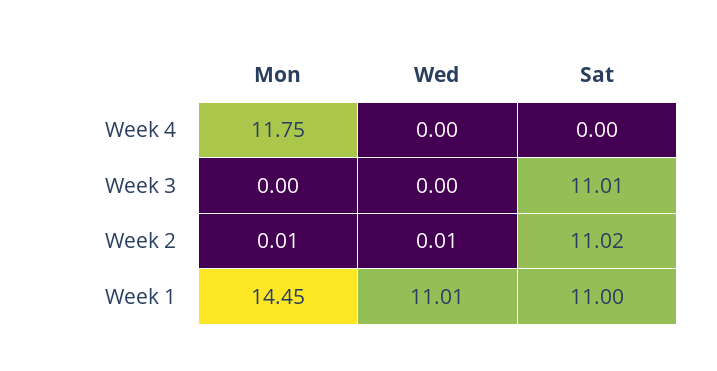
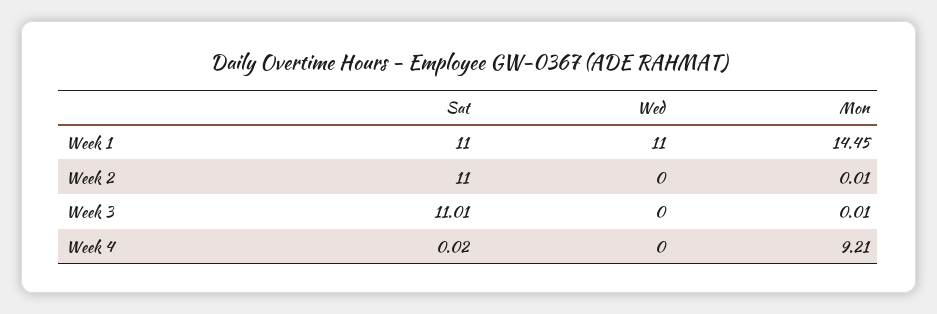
  {
    "Mon": {
-     "Week 4": 11.75,
+     "Week 4": 9.21,
-     "Week 3": 0,
+     "Week 3": 0.01,
      "Week 2": 0.01,
      "Week 1": 14.45
    },
    "Wed": {
      "Week 4": 0,
      "Week 3": 0,
-     "Week 2": 0.01,
+     "Week 2": 0,
-     "Week 1": 11.01
+     "Week 1": 11
    },
    "Sat": {
-     "Week 4": 0,
+     "Week 4": 0.02,
      "Week 3": 11.01,
-     "Week 2": 11.02,
+     "Week 2": 11,
      "Week 1": 11
    }
  }

